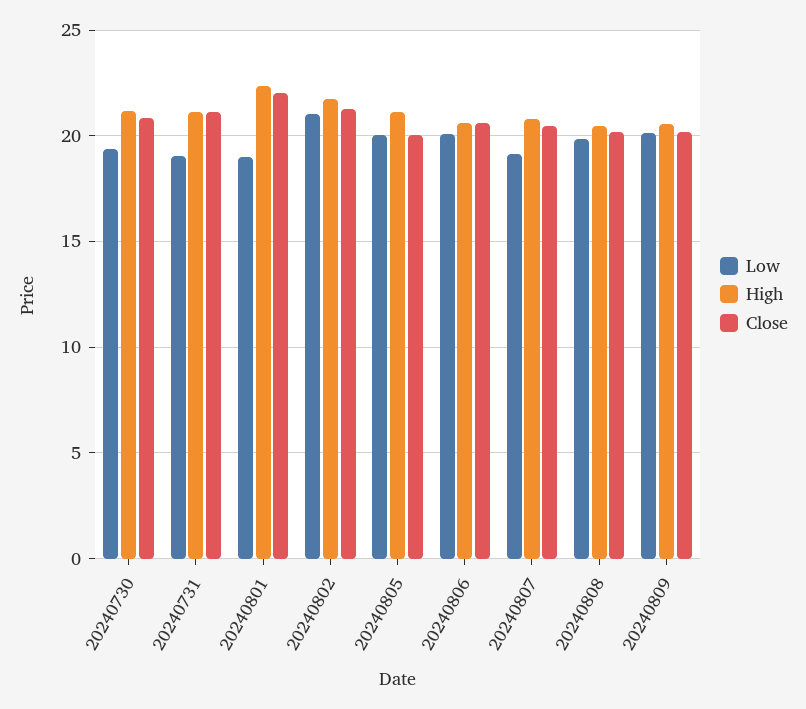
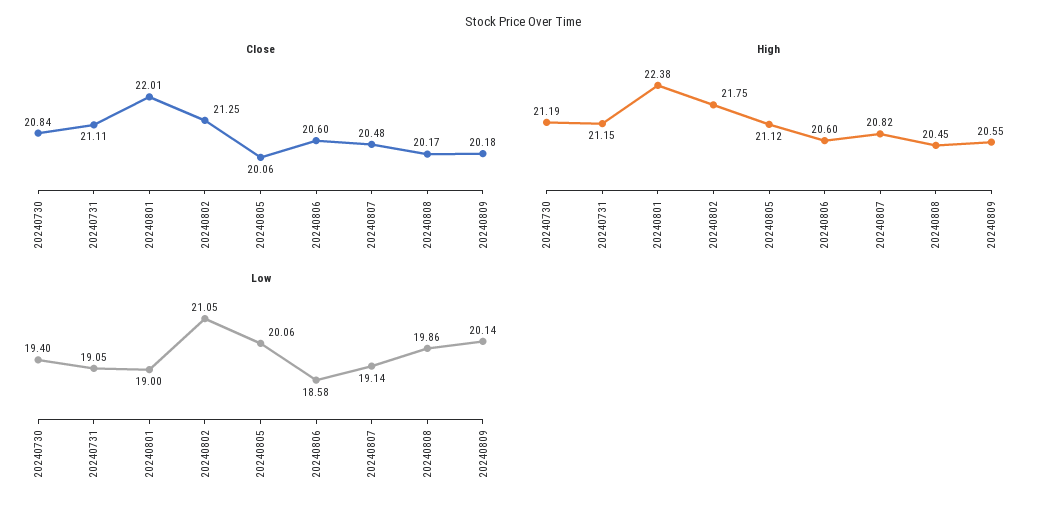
  {
    "Low": {
      "20240730": 19.4,
      "20240731": 19.05,
      "20240801": 19,
      "20240802": 21.05,
      "20240805": 20.06,
-     "20240806": 20,
+     "20240806": 18.58,
      "20240807": 19.14,
      "20240808": 19.86,
      "20240809": 20.14
    },
    "High": {
      "20240730": 21.19,
      "20240731": 21.15,
      "20240801": 22.38,
      "20240802": 21.75,
      "20240805": 21.12,
      "20240806": 20.6,
      "20240807": 20.82,
      "20240808": 20.45,
      "20240809": 20.55
    },
    "Close": {
      "20240730": 20.84,
      "20240731": 21.11,
      "20240801": 22.01,
      "20240802": 21.25,
      "20240805": 20.06,
      "20240806": 20.6,
      "20240807": 20.48,
      "20240808": 20.17,
      "20240809": 20.18
    }
  }

